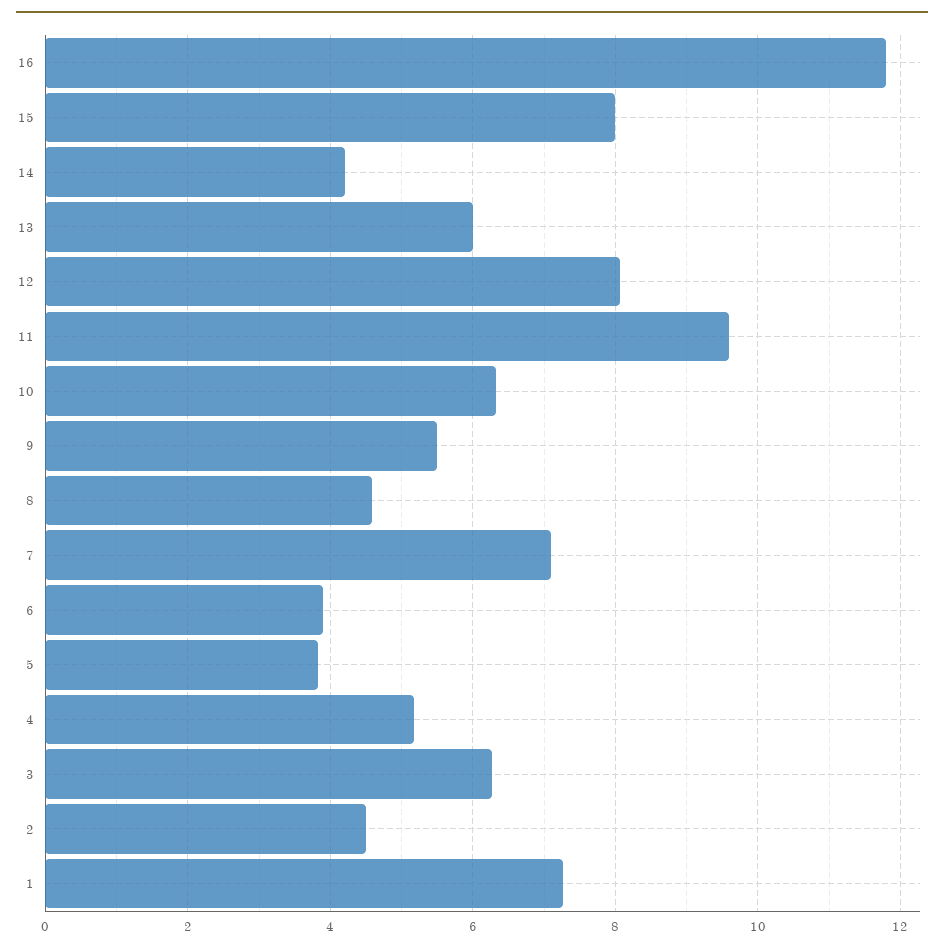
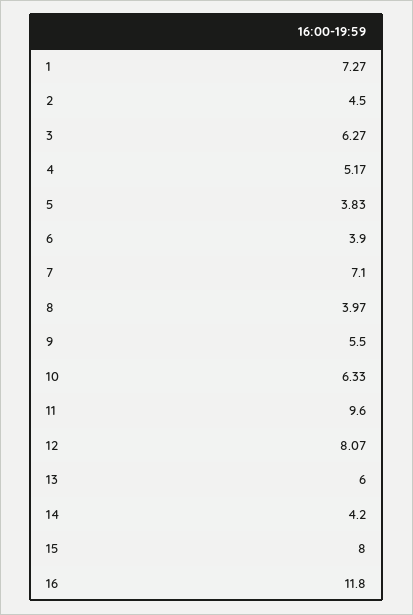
  {
    "16": 11.8,
    "15": 8,
    "14": 4.2,
    "13": 6,
    "12": 8.07,
    "11": 9.6,
    "10": 6.33,
    "9": 5.5,
-   "8": 4.6,
+   "8": 3.97,
    "7": 7.1,
    "6": 3.9,
    "5": 3.83,
    "4": 5.17,
    "3": 6.27,
    "2": 4.5,
    "1": 7.27
  }

